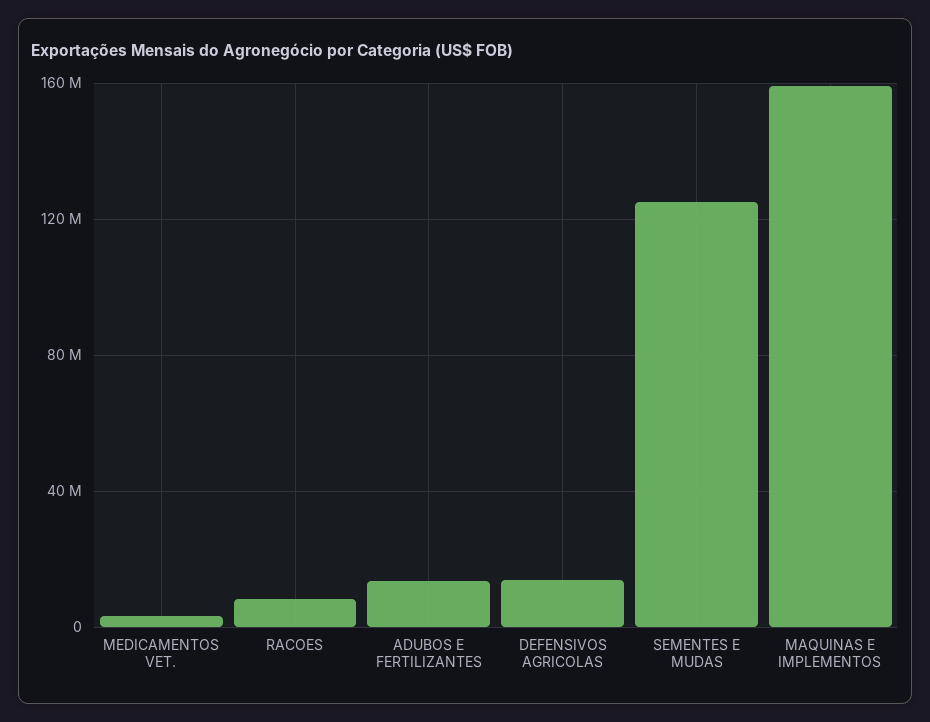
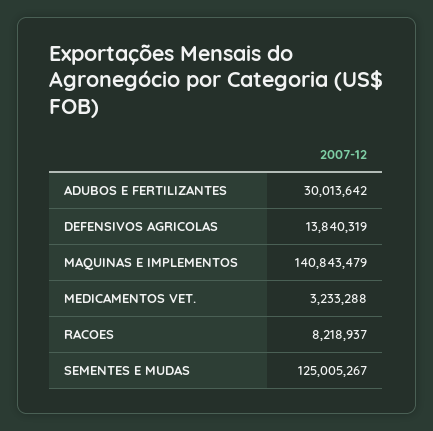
  {
    "MEDICAMENTOS VET.": 3233288,
    "RACOES": 8218937,
-   "ADUBOS E FERTILIZANTES": 15000000,
+   "ADUBOS E FERTILIZANTES": 30013642,
    "DEFENSIVOS AGRICOLAS": 13840319,
    "SEMENTES E MUDAS": 125005267,
-   "MAQUINAS E IMPLEMENTOS": 160000000
+   "MAQUINAS E IMPLEMENTOS": 140843479
  }

